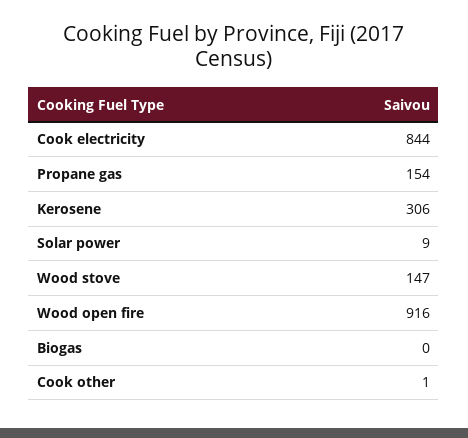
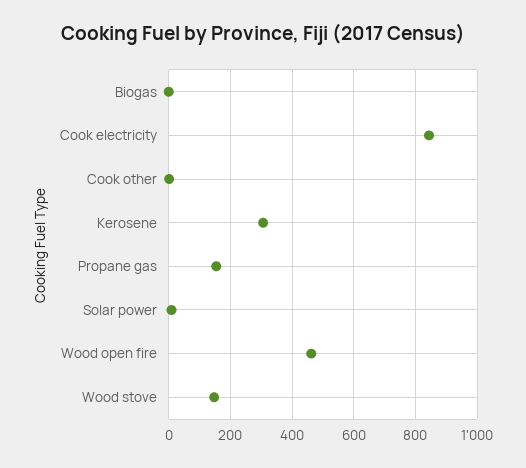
  {
    "Cook electricity": 844,
    "Propane gas": 154,
    "Kerosene": 306,
    "Solar power": 9,
    "Wood stove": 147,
-   "Wood open fire": 916,
+   "Wood open fire": 460,
    "Biogas": 0,
    "Cook other": 1
  }

